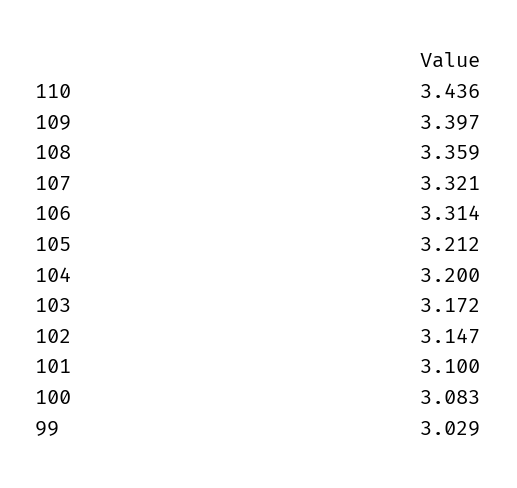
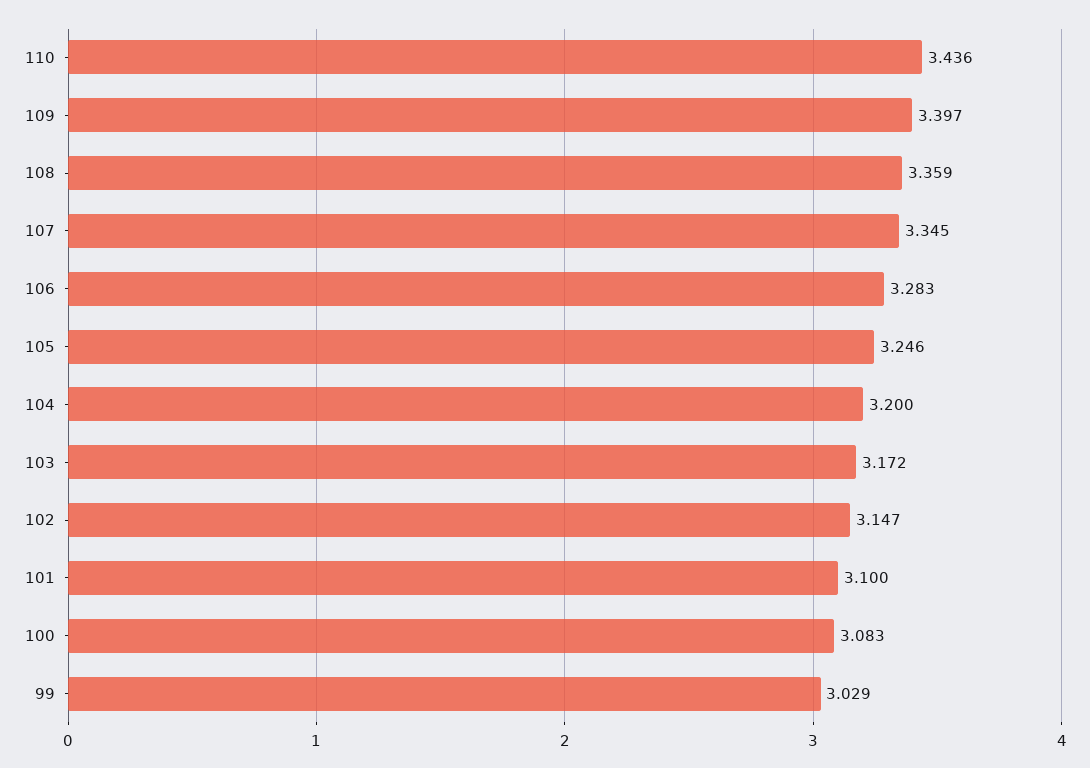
  {
    "110": 3.436,
    "109": 3.397,
    "108": 3.359,
-   "107": 3.321,
+   "107": 3.345,
-   "106": 3.314,
+   "106": 3.283,
-   "105": 3.212,
+   "105": 3.246,
    "104": 3.2,
    "103": 3.172,
    "102": 3.147,
    "101": 3.1,
    "100": 3.083,
    "99": 3.029
  }

